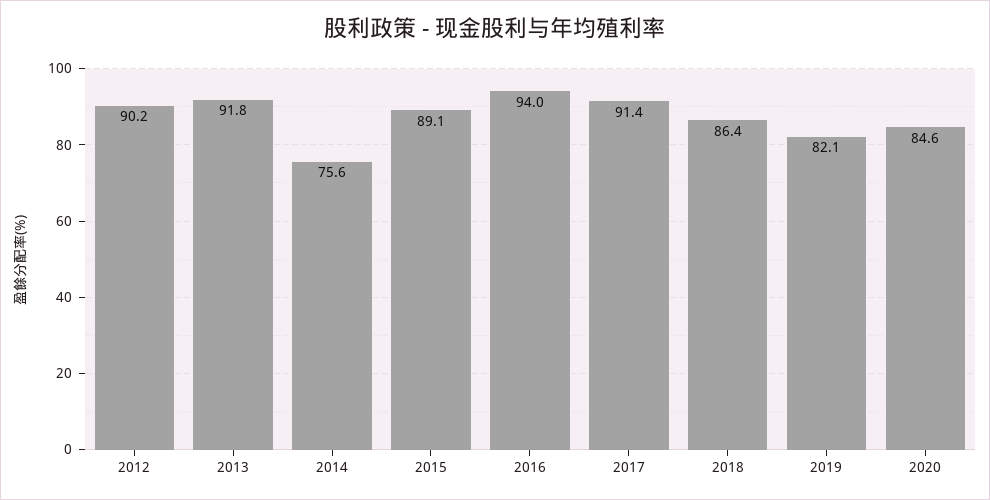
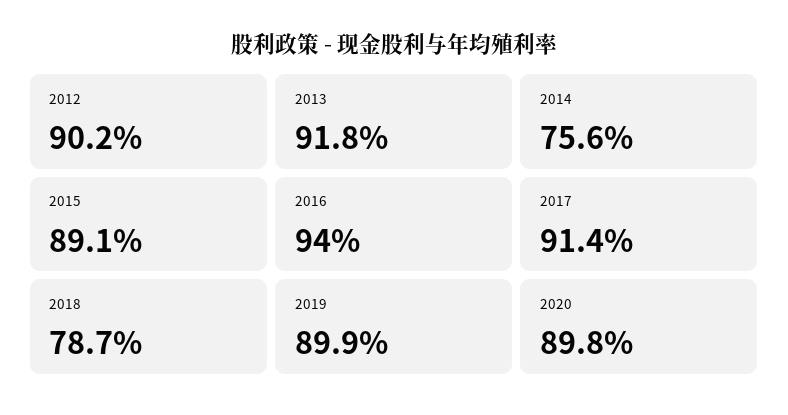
  {
    "2012": 90.2,
    "2013": 91.8,
    "2014": 75.6,
    "2015": 89.1,
    "2016": 94,
    "2017": 91.4,
-   "2018": 86.4,
+   "2018": 78.7,
-   "2019": 82.1,
+   "2019": 89.9,
-   "2020": 84.6
+   "2020": 89.8
  }

